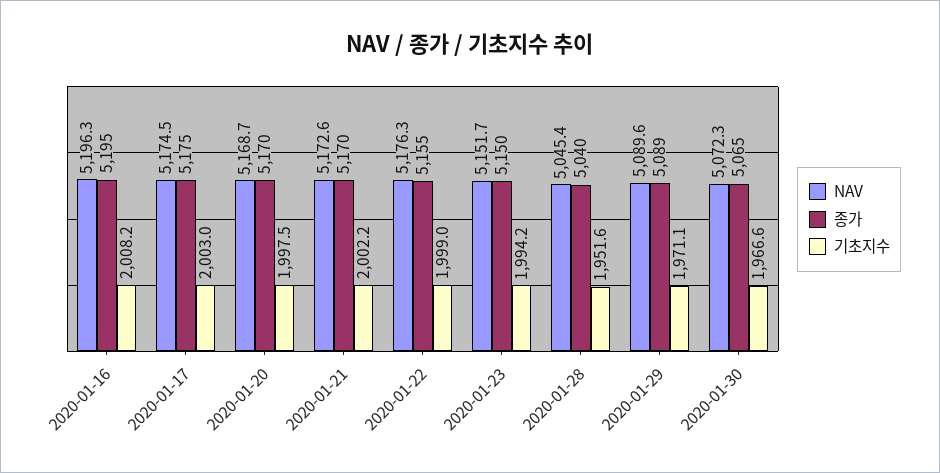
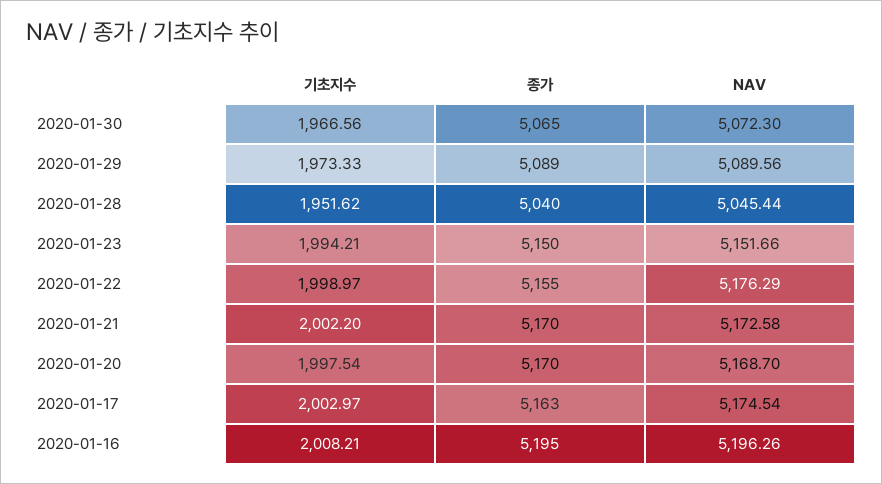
  {
    "NAV": {
      "2020-01-16": 5196.26,
      "2020-01-17": 5174.54,
      "2020-01-20": 5168.7,
      "2020-01-21": 5172.58,
      "2020-01-22": 5176.29,
      "2020-01-23": 5151.66,
      "2020-01-28": 5045.44,
      "2020-01-29": 5089.56,
      "2020-01-30": 5072.3
    },
    "종가": {
      "2020-01-16": 5195,
-     "2020-01-17": 5175,
+     "2020-01-17": 5163,
      "2020-01-20": 5170,
      "2020-01-21": 5170,
      "2020-01-22": 5155,
      "2020-01-23": 5150,
      "2020-01-28": 5040,
      "2020-01-29": 5089,
      "2020-01-30": 5065
    },
    "기초지수": {
      "2020-01-16": 2008.21,
      "2020-01-17": 2002.97,
      "2020-01-20": 1997.54,
      "2020-01-21": 2002.2,
      "2020-01-22": 1998.97,
      "2020-01-23": 1994.21,
      "2020-01-28": 1951.62,
-     "2020-01-29": 1971.1,
+     "2020-01-29": 1973.33,
      "2020-01-30": 1966.56
    }
  }

